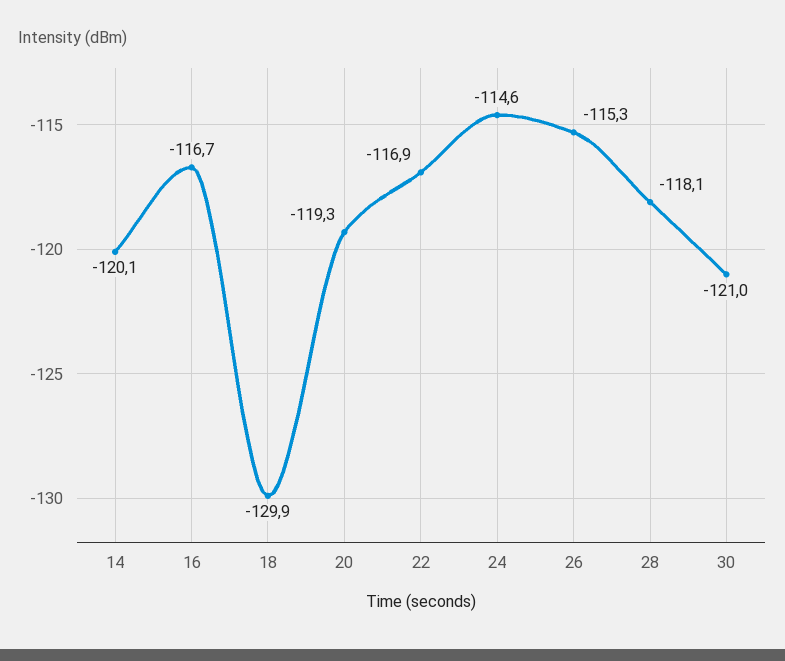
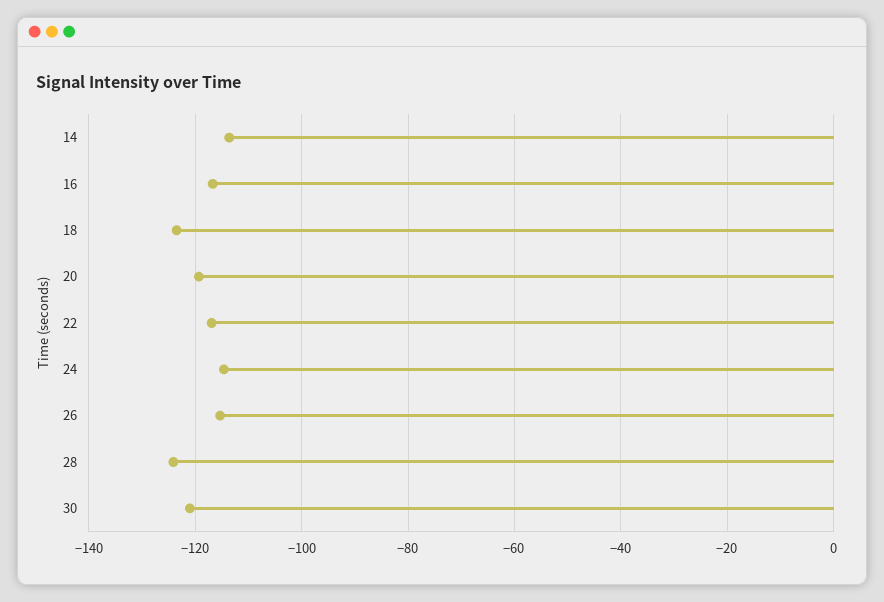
  {
-   "14": -120.1,
+   "14": -114,
    "16": -116.7,
-   "18": -129.9,
+   "18": -124,
    "20": -119.3,
    "22": -116.9,
    "24": -114.6,
    "26": -115.3,
-   "28": -118.1,
+   "28": -124,
    "30": -121
  }

